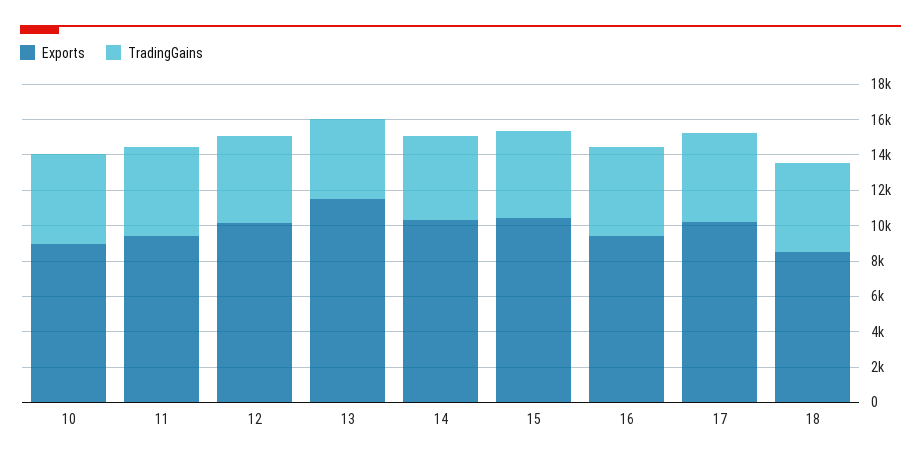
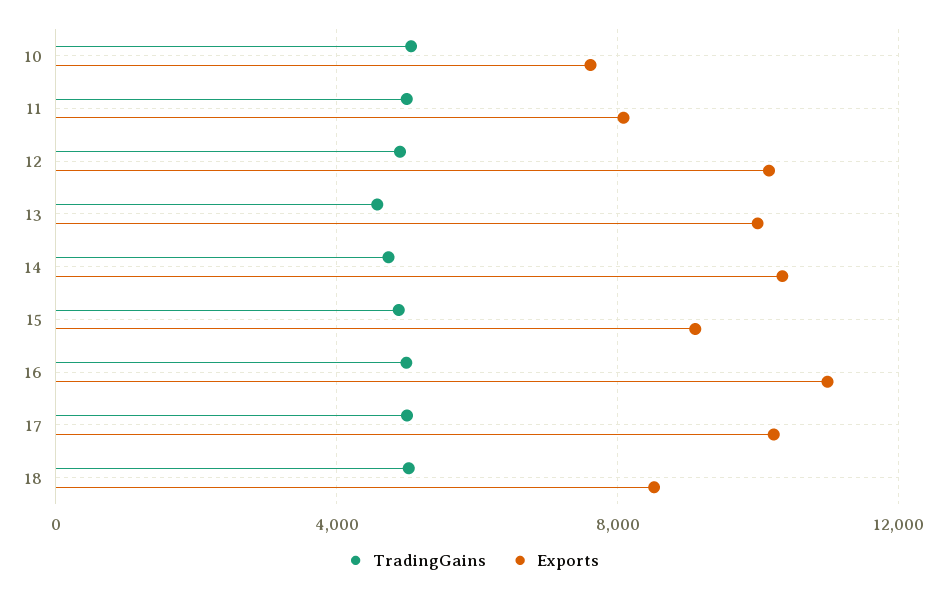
  {
    "Exports": {
-     "10": 9000,
+     "10": 7500,
-     "11": 9500,
+     "11": 8000,
      "12": 10000,
-     "13": 11500,
+     "13": 10000,
      "14": 10500,
-     "15": 10500,
+     "15": 9000,
-     "16": 9500,
+     "16": 11000,
      "17": 10000,
      "18": 8500
    },
    "TradingGains": {
      "10": 5000,
      "11": 5000,
      "12": 5000,
      "13": 4500,
      "14": 4500,
      "15": 5000,
      "16": 5000,
      "17": 5000,
      "18": 5000
    }
  }

